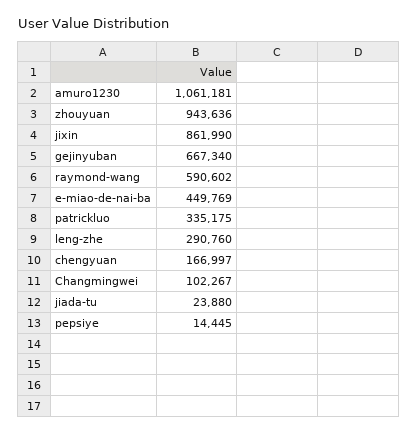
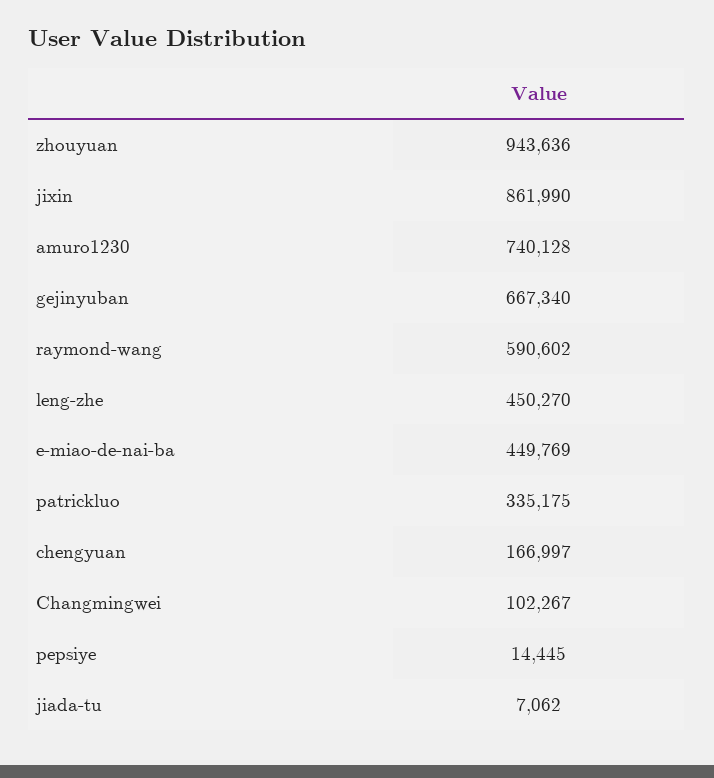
  {
-   "amuro1230": 1061181,
+   "amuro1230": 740128,
    "zhouyuan": 943636,
    "jixin": 861990,
    "gejinyuban": 667340,
    "raymond-wang": 590602,
    "e-miao-de-nai-ba": 449769,
    "patrickluo": 335175,
-   "leng-zhe": 290760,
+   "leng-zhe": 450270,
    "chengyuan": 166997,
    "Changmingwei": 102267,
-   "jiada-tu": 23880,
+   "jiada-tu": 7062,
    "pepsiye": 14445
  }

